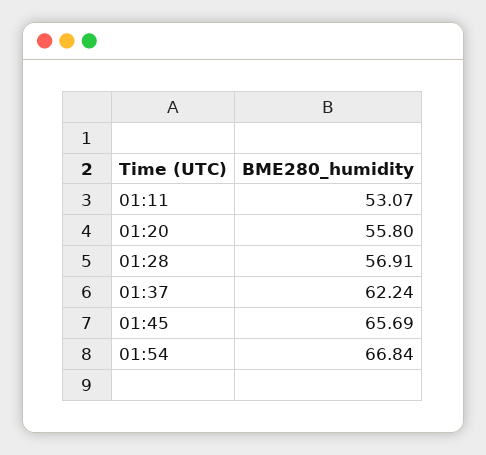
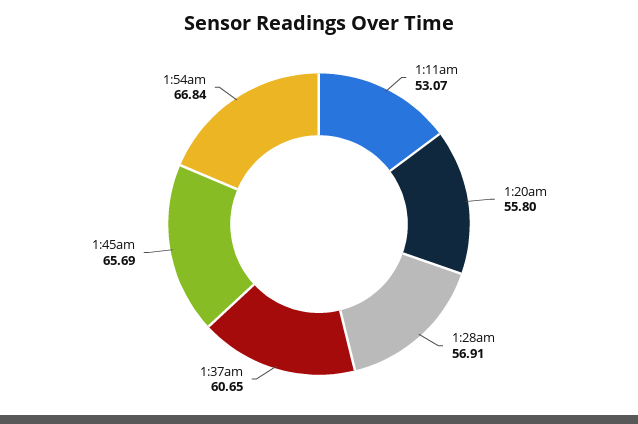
  {
    "01:11": 53.07,
    "01:20": 55.8,
    "01:28": 56.91,
-   "01:37": 62.24,
+   "01:37": 60.65,
    "01:45": 65.69,
    "01:54": 66.84
  }

